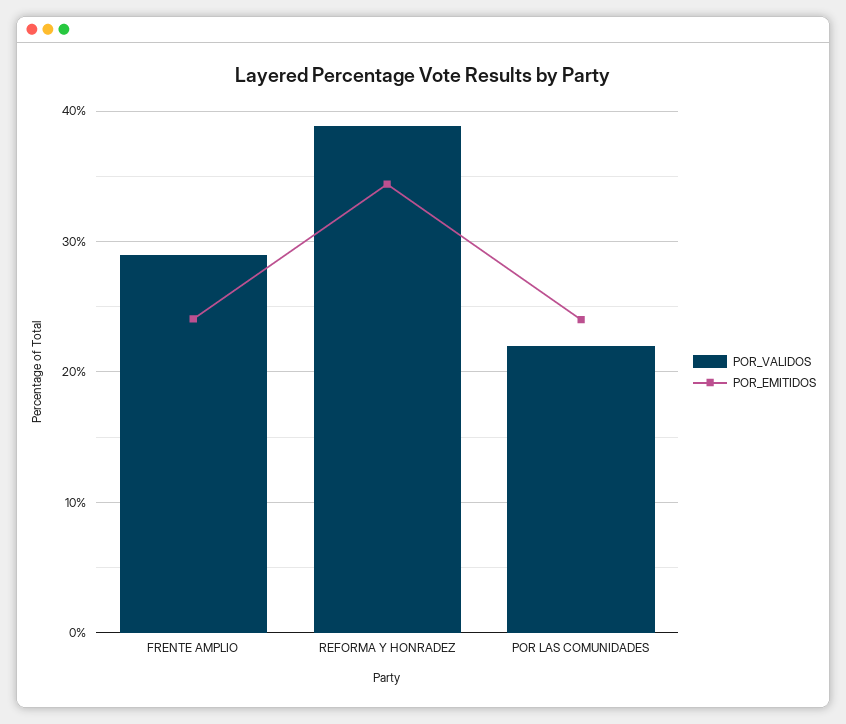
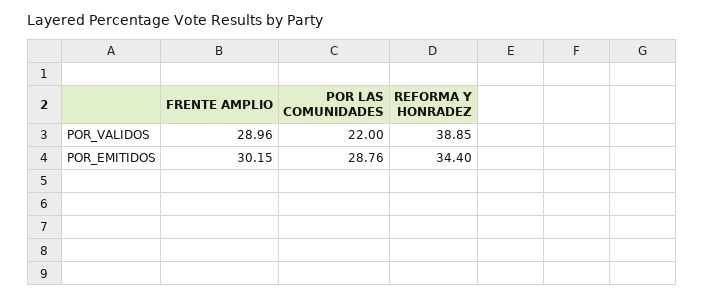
  {
    "POR_VALIDOS": {
      "FRENTE AMPLIO": 28.96,
      "REFORMA Y HONRADEZ": 38.85,
      "POR LAS COMUNIDADES": 22
    },
    "POR_EMITIDOS": {
-     "FRENTE AMPLIO": 24,
+     "FRENTE AMPLIO": 30.15,
      "REFORMA Y HONRADEZ": 34.4,
-     "POR LAS COMUNIDADES": 24
+     "POR LAS COMUNIDADES": 28.76
    }
  }

